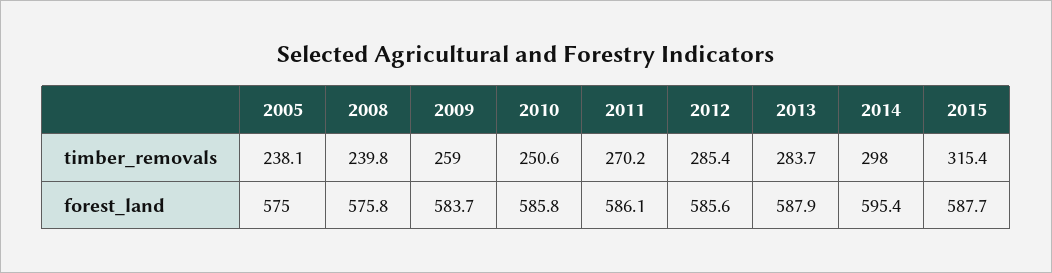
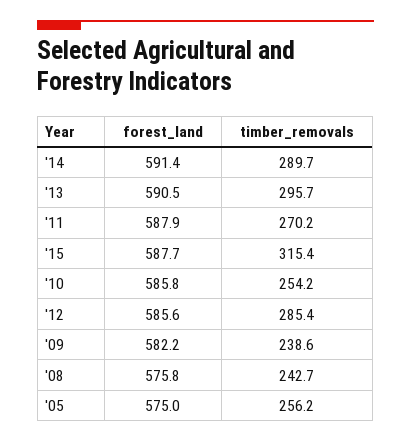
  {
    "2005": {
-     "timber_removals": 238.1,
+     "timber_removals": 256.2,
      "forest_land": 575
    },
    "2008": {
-     "timber_removals": 239.8,
+     "timber_removals": 242.7,
      "forest_land": 575.8
    },
    "2009": {
-     "timber_removals": 259,
+     "timber_removals": 238.6,
-     "forest_land": 583.7
+     "forest_land": 582.2
    },
    "2010": {
-     "timber_removals": 250.6,
+     "timber_removals": 254.2,
      "forest_land": 585.8
    },
    "2011": {
      "timber_removals": 270.2,
-     "forest_land": 586.1
+     "forest_land": 587.9
    },
    "2012": {
      "timber_removals": 285.4,
      "forest_land": 585.6
    },
    "2013": {
-     "timber_removals": 283.7,
+     "timber_removals": 295.7,
-     "forest_land": 587.9
+     "forest_land": 590.5
    },
    "2014": {
-     "timber_removals": 298,
+     "timber_removals": 289.7,
-     "forest_land": 595.4
+     "forest_land": 591.4
    },
    "2015": {
      "timber_removals": 315.4,
      "forest_land": 587.7
    }
  }

